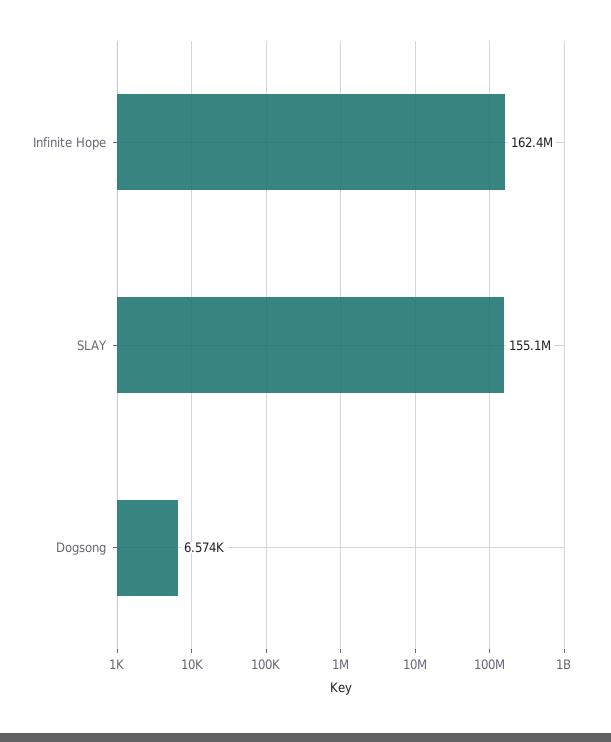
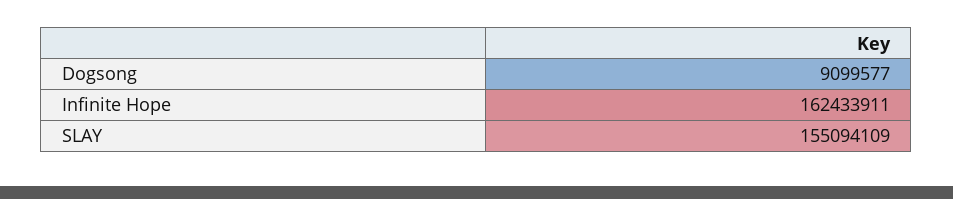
  {
    "Infinite Hope": 162433911,
    "SLAY": 155094109,
-   "Dogsong": 6574
+   "Dogsong": 9099577
  }

